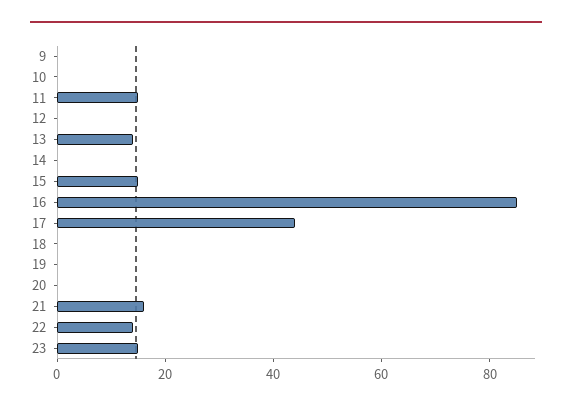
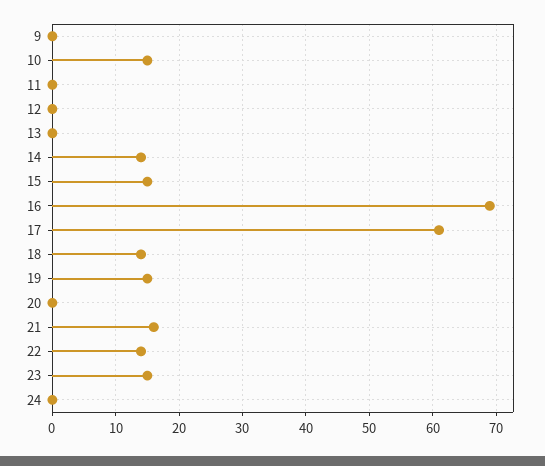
  {
    "9": 0,
-   "10": 0,
+   "10": 15,
-   "11": 15,
+   "11": 0,
    "12": 0,
-   "13": 15,
+   "13": 0,
-   "14": 0,
+   "14": 14,
    "15": 15,
-   "16": 85,
+   "16": 69,
-   "17": 45,
+   "17": 61,
-   "18": 0,
+   "18": 14,
-   "19": 0,
+   "19": 15,
    "20": 0,
    "21": 16,
    "22": 14,
-   "23": 15
+   "23": 15,
+   "24": 0
  }

